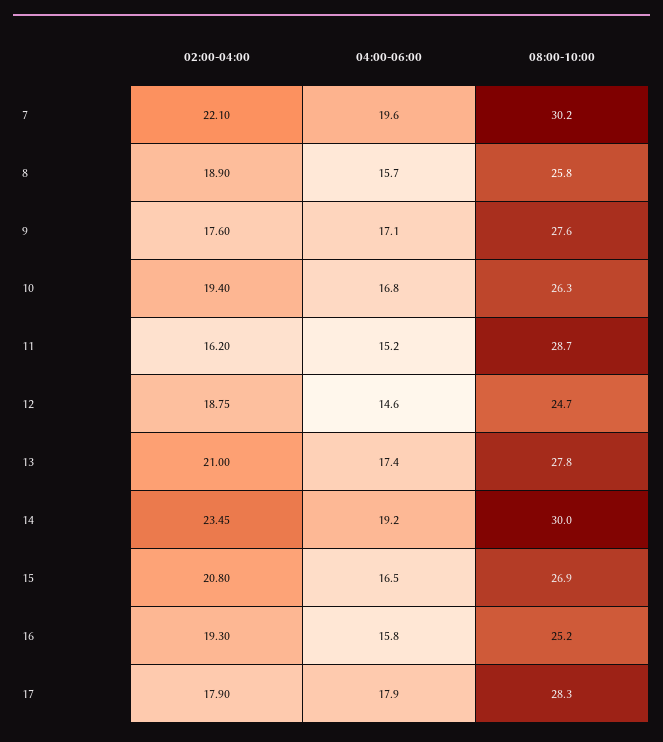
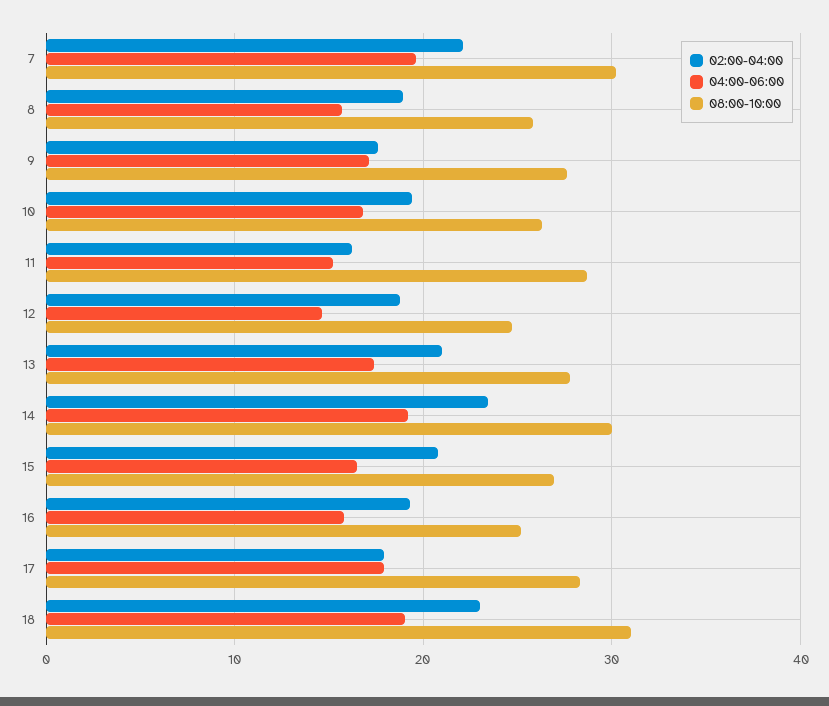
  {
    "02:00-04:00": {
      "7": 22.1,
      "8": 18.9,
      "9": 17.6,
      "10": 19.4,
      "11": 16.2,
      "12": 18.75,
      "13": 21,
      "14": 23.45,
      "15": 20.8,
      "16": 19.3,
-     "17": 17.9
+     "17": 17.9,
+     "18": 23
    },
    "04:00-06:00": {
      "7": 19.6,
      "8": 15.7,
      "9": 17.1,
      "10": 16.8,
      "11": 15.2,
      "12": 14.6,
      "13": 17.4,
      "14": 19.2,
      "15": 16.5,
      "16": 15.8,
-     "17": 17.9
+     "17": 17.9,
+     "18": 19
    },
    "08:00-10:00": {
      "7": 30.2,
      "8": 25.8,
      "9": 27.6,
      "10": 26.3,
      "11": 28.7,
      "12": 24.7,
      "13": 27.8,
      "14": 30,
      "15": 26.9,
      "16": 25.2,
-     "17": 28.3
+     "17": 28.3,
+     "18": 31
    }
  }

